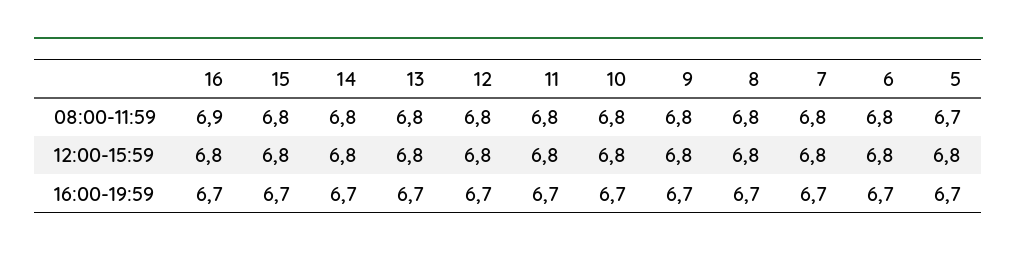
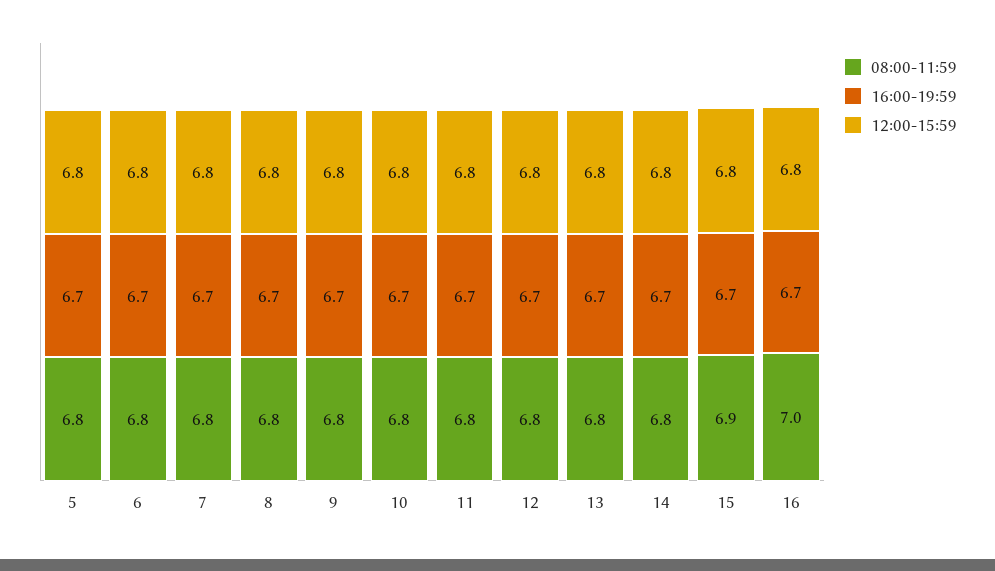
  {
    "08:00-11:59": {
-     "16": 6.9,
+     "16": 7,
-     "15": 6.8,
+     "15": 6.9,
      "14": 6.8,
      "13": 6.8,
      "12": 6.8,
      "11": 6.8,
      "10": 6.8,
      "9": 6.8,
      "8": 6.8,
      "7": 6.8,
      "6": 6.8,
-     "5": 6.7
+     "5": 6.8
    },
    "12:00-15:59": {
      "16": 6.8,
      "15": 6.8,
      "14": 6.8,
      "13": 6.8,
      "12": 6.8,
      "11": 6.8,
      "10": 6.8,
      "9": 6.8,
      "8": 6.8,
      "7": 6.8,
      "6": 6.8,
      "5": 6.8
    },
    "16:00-19:59": {
      "16": 6.7,
      "15": 6.7,
      "14": 6.7,
      "13": 6.7,
      "12": 6.7,
      "11": 6.7,
      "10": 6.7,
      "9": 6.7,
      "8": 6.7,
      "7": 6.7,
      "6": 6.7,
      "5": 6.7
    }
  }

